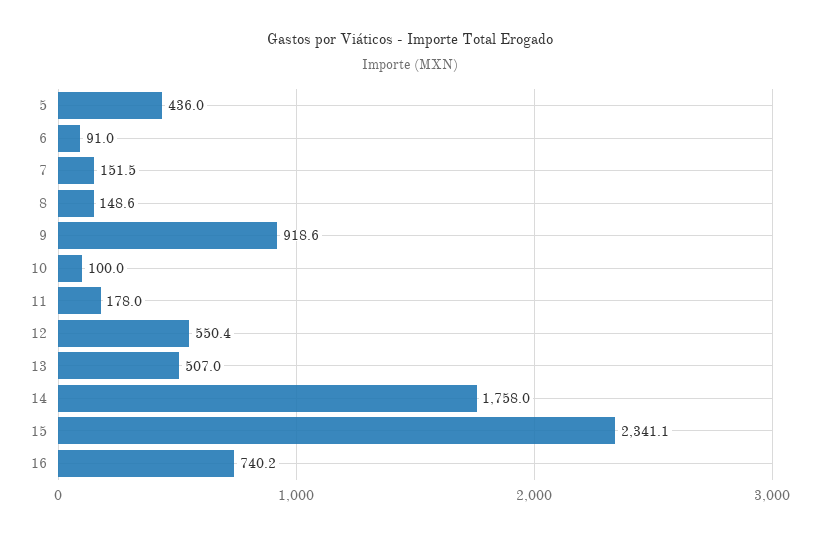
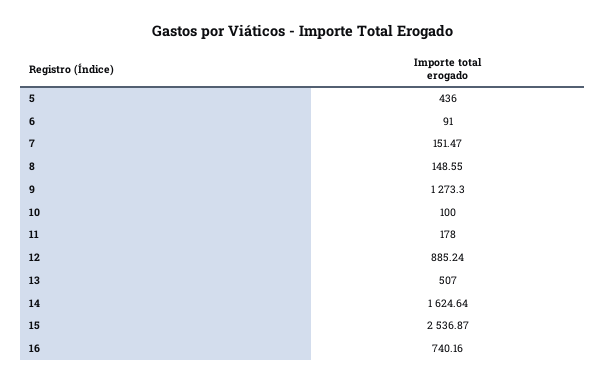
  {
    "5": 436,
    "6": 91,
    "7": 151.47,
    "8": 148.55,
-   "9": 918.6,
+   "9": 1273.3,
    "10": 100,
    "11": 178,
-   "12": 550.4,
+   "12": 885.24,
    "13": 507,
-   "14": 1758,
+   "14": 1624.64,
-   "15": 2341.1,
+   "15": 2536.87,
    "16": 740.16
  }

